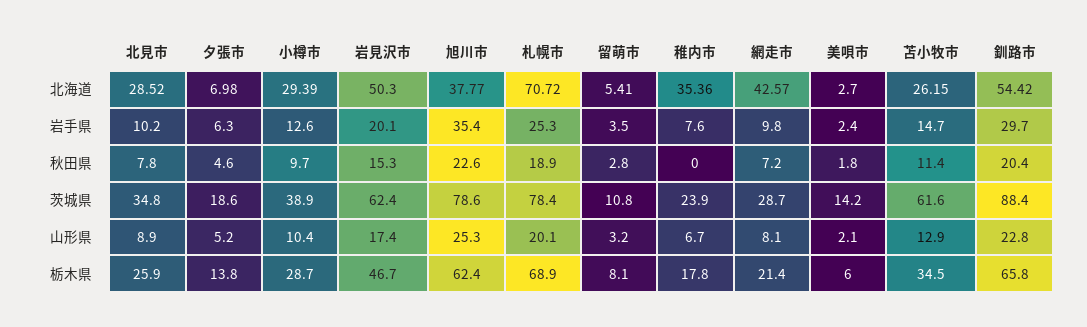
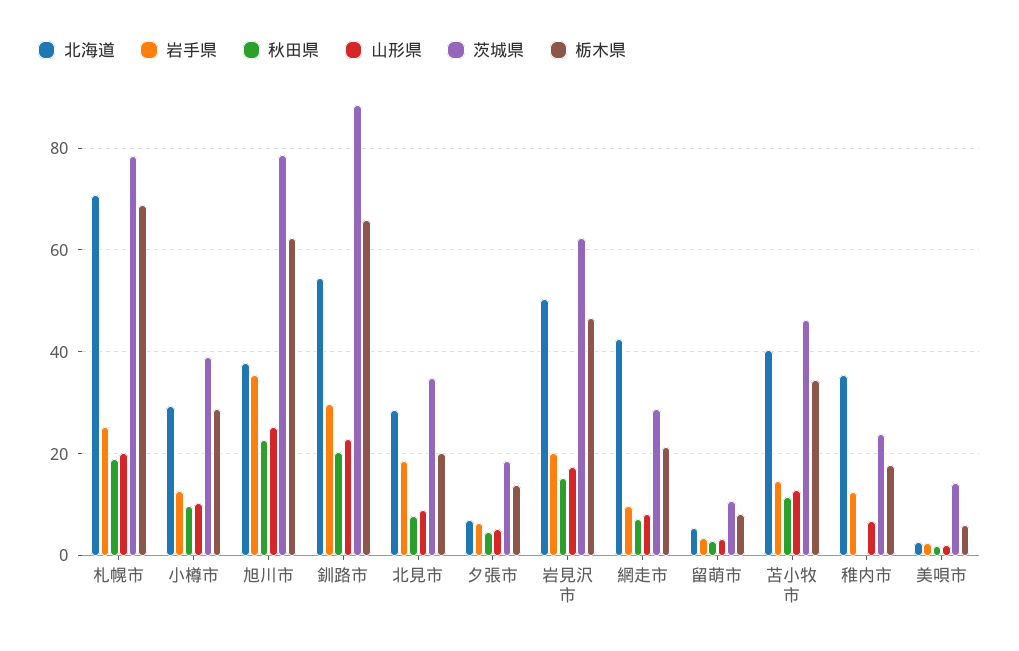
  {
    "北海道": {
      "北見市": 28.52,
      "夕張市": 6.98,
      "小樽市": 29.39,
      "岩見沢市": 50.3,
      "旭川市": 37.77,
      "札幌市": 70.72,
      "留萌市": 5.41,
      "稚内市": 35.36,
      "網走市": 42.57,
      "美唄市": 2.7,
-     "苫小牧市": 26.15,
+     "苫小牧市": 40,
      "釧路市": 54.42
    },
    "岩手県": {
-     "北見市": 10.2,
+     "北見市": 18,
      "夕張市": 6.3,
      "小樽市": 12.6,
      "岩見沢市": 20.1,
      "旭川市": 35.4,
      "札幌市": 25.3,
      "留萌市": 3.5,
-     "稚内市": 7.6,
+     "稚内市": 12,
      "網走市": 9.8,
      "美唄市": 2.4,
      "苫小牧市": 14.7,
      "釧路市": 29.7
    },
    "秋田県": {
      "北見市": 7.8,
      "夕張市": 4.6,
      "小樽市": 9.7,
      "岩見沢市": 15.3,
      "旭川市": 22.6,
      "札幌市": 18.9,
      "留萌市": 2.8,
      "稚内市": 0,
      "網走市": 7.2,
      "美唄市": 1.8,
      "苫小牧市": 11.4,
      "釧路市": 20.4
    },
    "茨城県": {
      "北見市": 34.8,
      "夕張市": 18.6,
      "小樽市": 38.9,
      "岩見沢市": 62.4,
      "旭川市": 78.6,
      "札幌市": 78.4,
      "留萌市": 10.8,
      "稚内市": 23.9,
      "網走市": 28.7,
      "美唄市": 14.2,
-     "苫小牧市": 61.6,
+     "苫小牧市": 46,
      "釧路市": 88.4
    },
    "山形県": {
      "北見市": 8.9,
      "夕張市": 5.2,
      "小樽市": 10.4,
      "岩見沢市": 17.4,
      "旭川市": 25.3,
      "札幌市": 20.1,
      "留萌市": 3.2,
      "稚内市": 6.7,
      "網走市": 8.1,
      "美唄市": 2.1,
      "苫小牧市": 12.9,
      "釧路市": 22.8
    },
    "栃木県": {
-     "北見市": 25.9,
+     "北見市": 20,
      "夕張市": 13.8,
      "小樽市": 28.7,
      "岩見沢市": 46.7,
      "旭川市": 62.4,
      "札幌市": 68.9,
      "留萌市": 8.1,
      "稚内市": 17.8,
      "網走市": 21.4,
      "美唄市": 6,
      "苫小牧市": 34.5,
      "釧路市": 65.8
    }
  }

